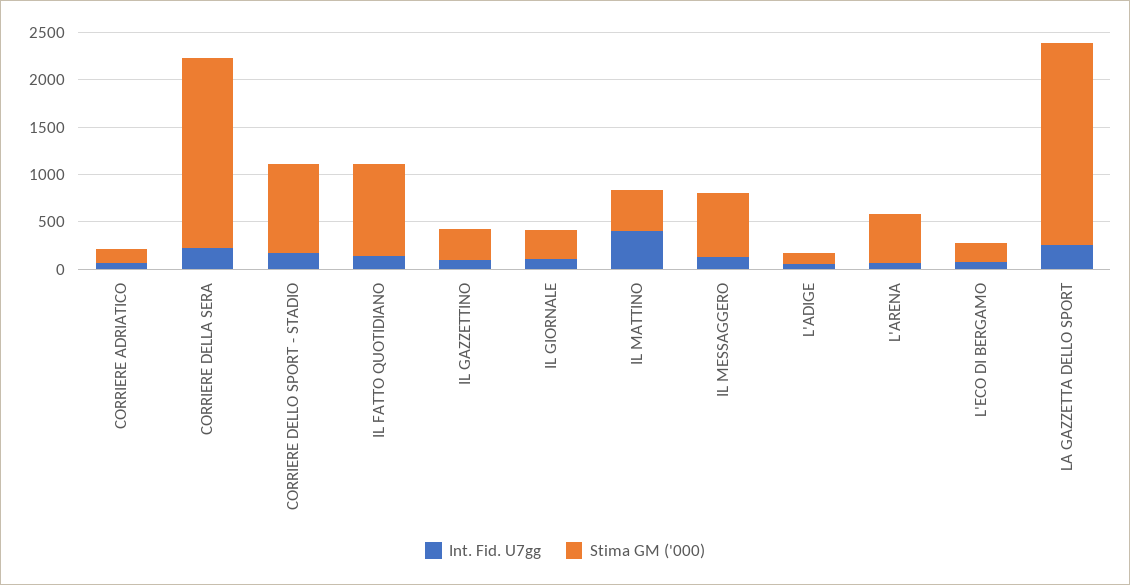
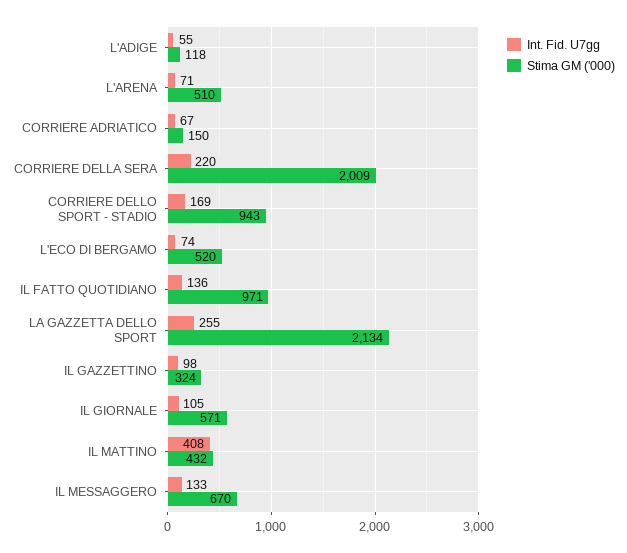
  {
    "Int. Fid. U7gg": {
      "CORRIERE ADRIATICO": 67,
      "CORRIERE DELLA SERA": 220,
      "CORRIERE DELLO SPORT - STADIO": 169,
      "IL FATTO QUOTIDIANO": 136,
      "IL GAZZETTINO": 98,
      "IL GIORNALE": 105,
      "IL MATTINO": 408,
      "IL MESSAGGERO": 133,
      "L'ADIGE": 55,
      "L'ARENA": 71,
      "L'ECO DI BERGAMO": 74,
      "LA GAZZETTA DELLO SPORT": 255
    },
    "Stima GM ('000)": {
      "CORRIERE ADRIATICO": 150,
      "CORRIERE DELLA SERA": 2009,
      "CORRIERE DELLO SPORT - STADIO": 943,
      "IL FATTO QUOTIDIANO": 971,
      "IL GAZZETTINO": 324,
-     "IL GIORNALE": 300,
+     "IL GIORNALE": 571,
      "IL MATTINO": 432,
      "IL MESSAGGERO": 670,
      "L'ADIGE": 118,
      "L'ARENA": 510,
-     "L'ECO DI BERGAMO": 200,
+     "L'ECO DI BERGAMO": 520,
      "LA GAZZETTA DELLO SPORT": 2134
    }
  }

